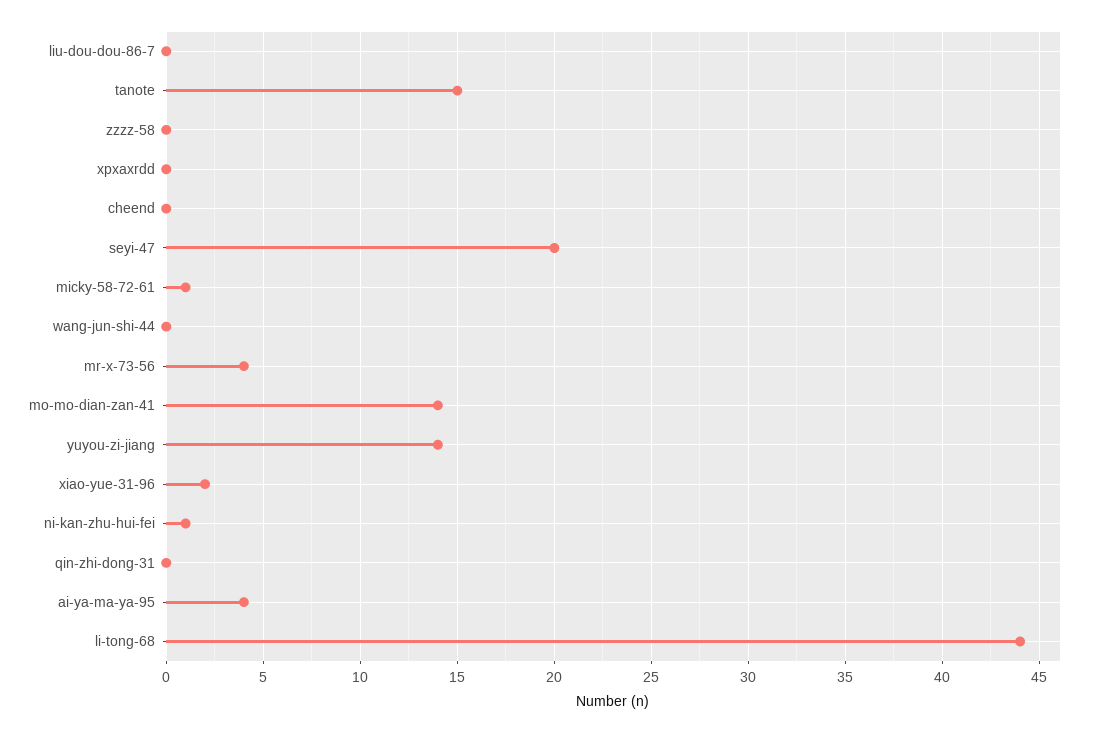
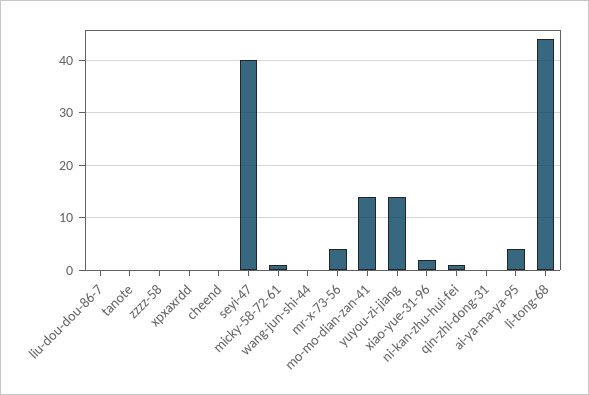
  {
    "liu-dou-dou-86-7": 0,
-   "tanote": 15,
+   "tanote": 0,
    "zzzz-58": 0,
    "xpxaxrdd": 0,
    "cheend": 0,
-   "seyi-47": 20,
+   "seyi-47": 40,
    "micky-58-72-61": 1,
    "wang-jun-shi-44": 0,
    "mr-x-73-56": 4,
    "mo-mo-dian-zan-41": 14,
    "yuyou-zi-jiang": 14,
    "xiao-yue-31-96": 2,
    "ni-kan-zhu-hui-fei": 1,
    "qin-zhi-dong-31": 0,
    "ai-ya-ma-ya-95": 4,
    "li-tong-68": 44
  }

